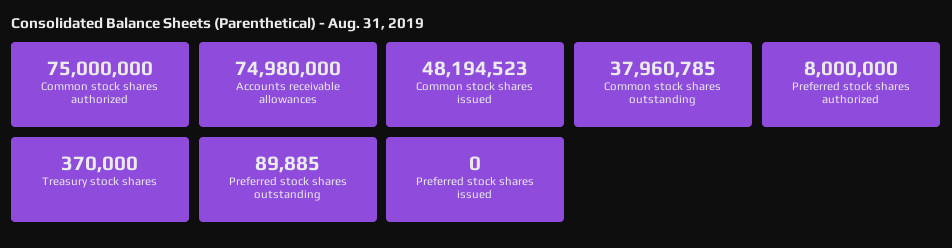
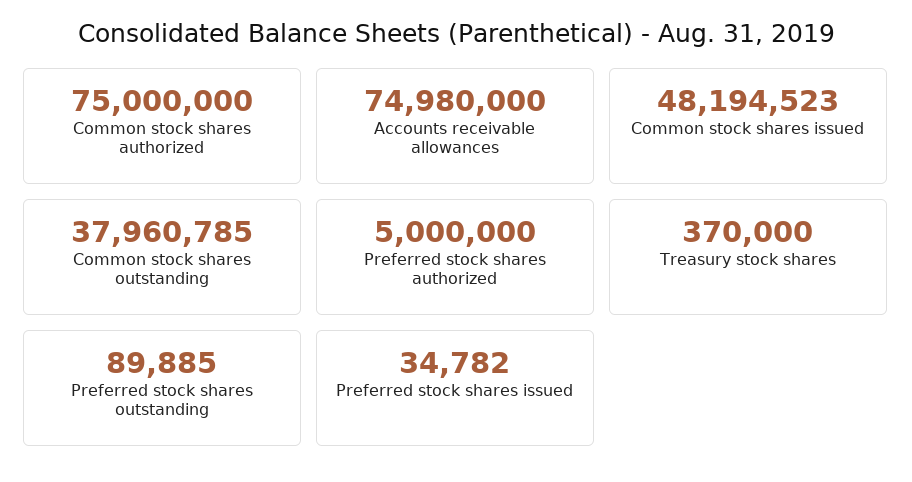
  {
    "Common stock shares authorized": 75000000,
    "Accounts receivable allowances": 74980000,
    "Common stock shares issued": 48194523,
    "Common stock shares outstanding": 37960785,
-   "Preferred stock shares authorized": 8000000,
+   "Preferred stock shares authorized": 5000000,
    "Treasury stock shares": 370000,
    "Preferred stock shares outstanding": 89885,
-   "Preferred stock shares issued": 0
+   "Preferred stock shares issued": 34782
  }

